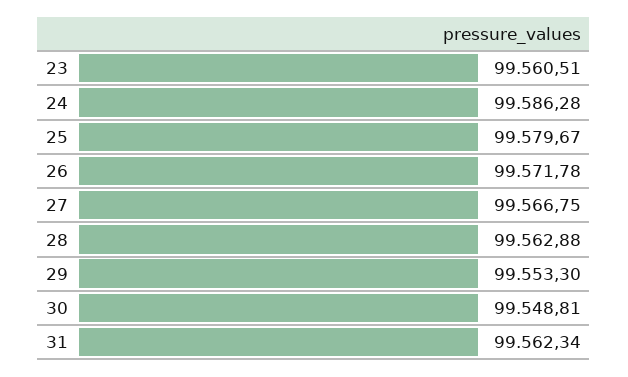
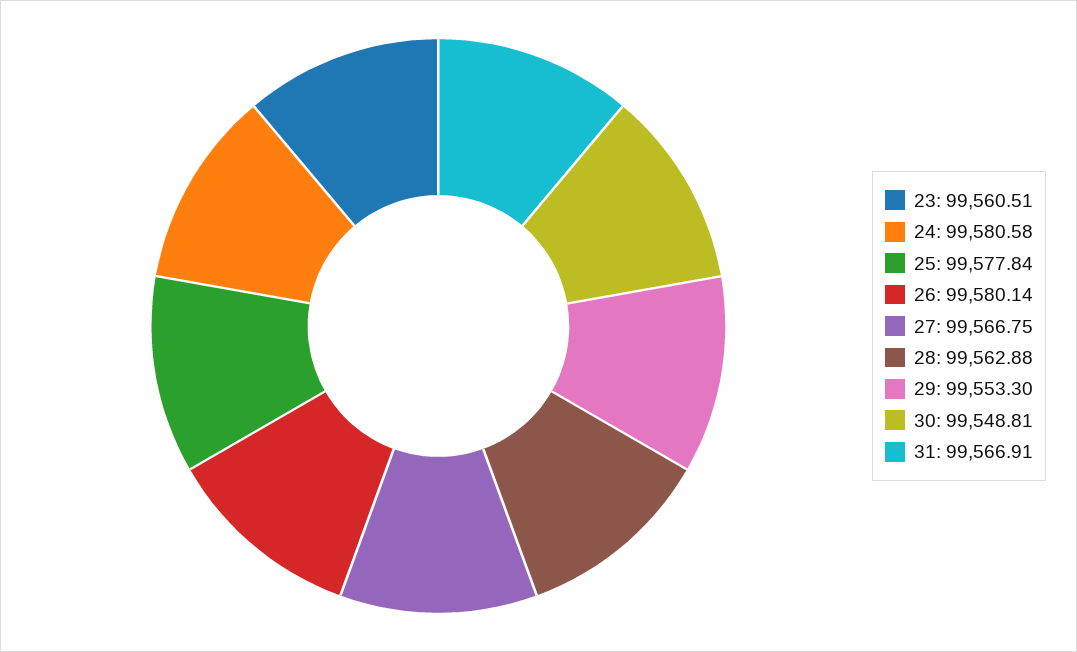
  {
    "23": 99560.51,
-   "24": 99586.28,
+   "24": 99580.58,
-   "25": 99579.67,
+   "25": 99577.84,
-   "26": 99571.78,
+   "26": 99580.14,
    "27": 99566.75,
    "28": 99562.88,
    "29": 99553.3,
    "30": 99548.81,
-   "31": 99562.34
+   "31": 99566.91
  }

